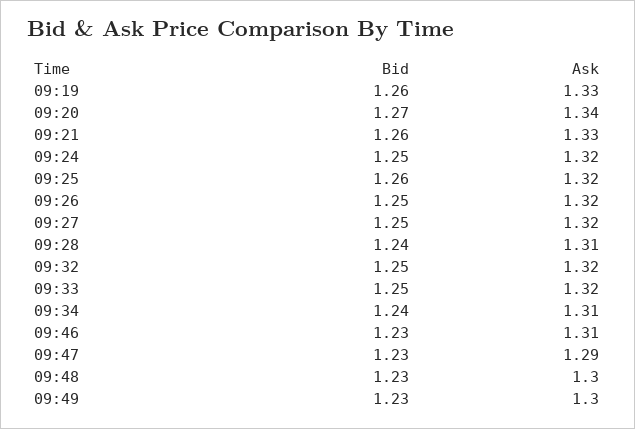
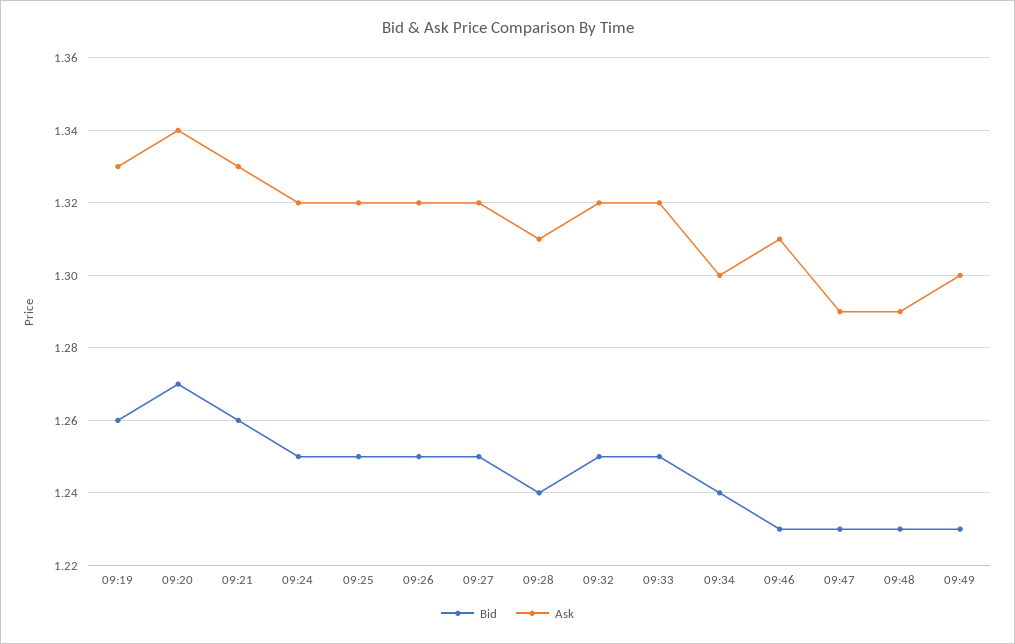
  {
    "Bid": {
      "09:19": 1.26,
      "09:20": 1.27,
      "09:21": 1.26,
      "09:24": 1.25,
-     "09:25": 1.26,
+     "09:25": 1.25,
      "09:26": 1.25,
      "09:27": 1.25,
      "09:28": 1.24,
      "09:32": 1.25,
      "09:33": 1.25,
      "09:34": 1.24,
      "09:46": 1.23,
      "09:47": 1.23,
      "09:48": 1.23,
      "09:49": 1.23
    },
    "Ask": {
      "09:19": 1.33,
      "09:20": 1.34,
      "09:21": 1.33,
      "09:24": 1.32,
      "09:25": 1.32,
      "09:26": 1.32,
      "09:27": 1.32,
      "09:28": 1.31,
      "09:32": 1.32,
      "09:33": 1.32,
-     "09:34": 1.31,
+     "09:34": 1.3,
      "09:46": 1.31,
      "09:47": 1.29,
-     "09:48": 1.3,
+     "09:48": 1.29,
      "09:49": 1.3
    }
  }

